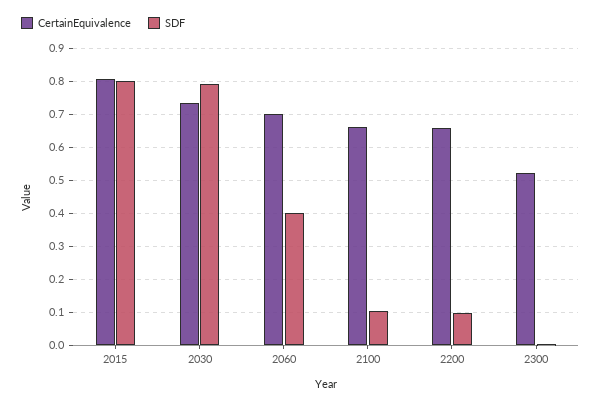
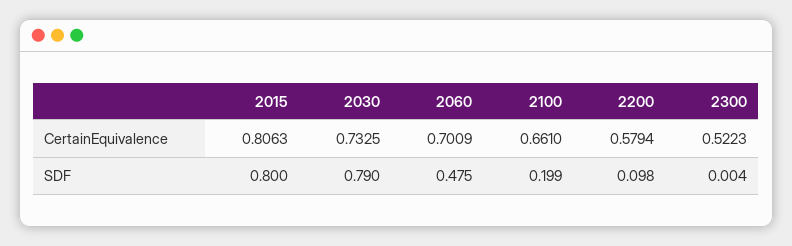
  {
    "CertainEquivalence": {
      "2015": 0.8063,
      "2030": 0.7325,
      "2060": 0.7009,
      "2100": 0.661,
-     "2200": 0.66,
+     "2200": 0.5794,
      "2300": 0.5223
    },
    "SDF": {
      "2015": 0.8,
      "2030": 0.79,
-     "2060": 0.4,
+     "2060": 0.475,
-     "2100": 0.1,
+     "2100": 0.199,
      "2200": 0.098,
      "2300": 0.004
    }
  }

